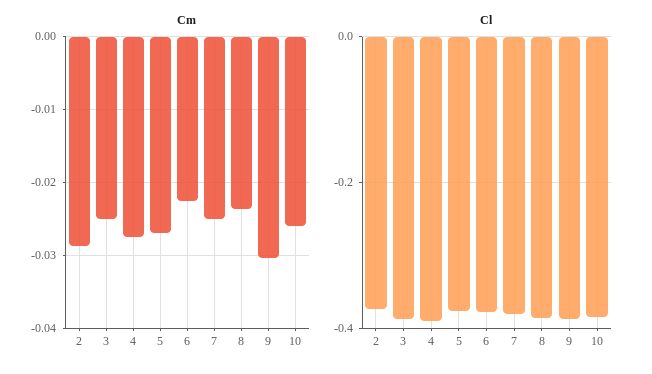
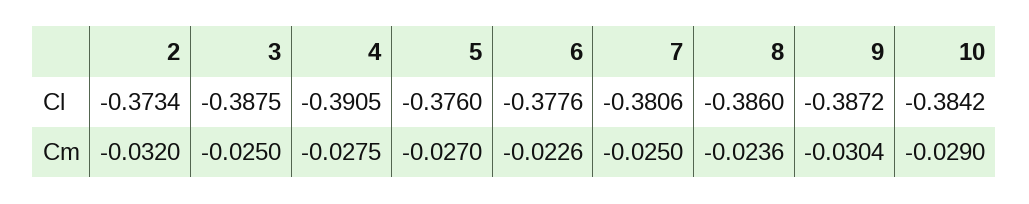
  {
    "Cm": {
-     "2": -0.029,
+     "2": -0.032,
      "3": -0.025,
      "4": -0.0275,
      "5": -0.027,
      "6": -0.0226,
      "7": -0.025,
      "8": -0.0236,
      "9": -0.0304,
-     "10": -0.026
+     "10": -0.029
    },
    "Cl": {
      "2": -0.3734,
      "3": -0.3875,
      "4": -0.3905,
      "5": -0.376,
      "6": -0.3776,
      "7": -0.3806,
      "8": -0.386,
      "9": -0.3872,
      "10": -0.3842
    }
  }

